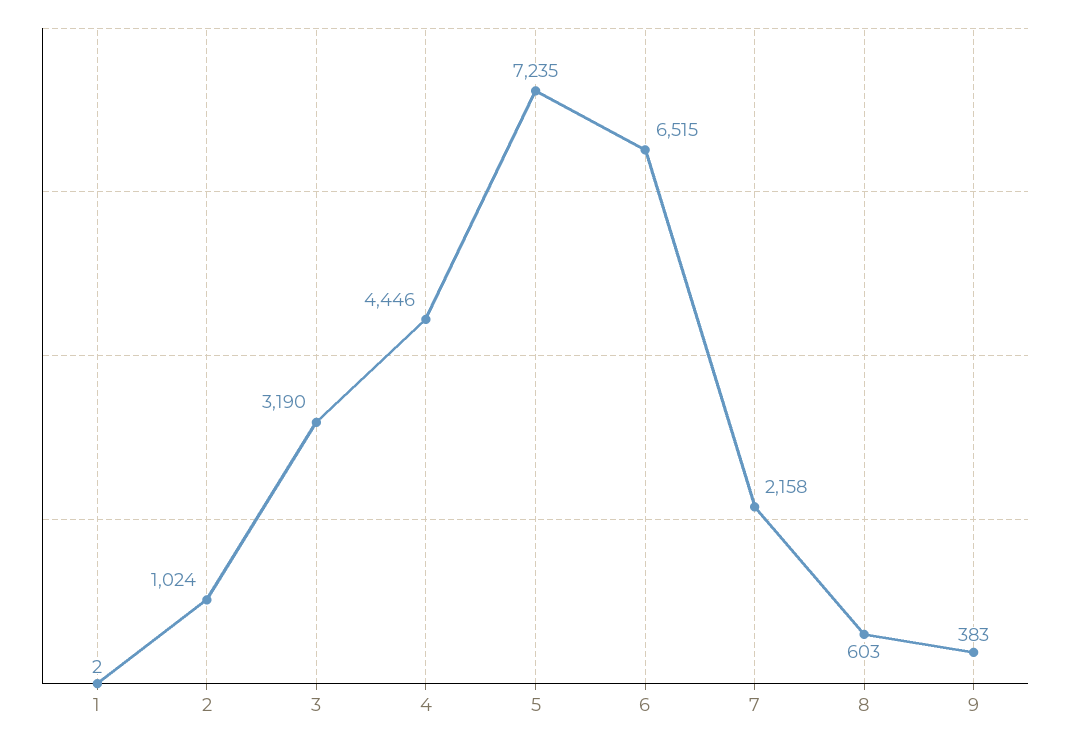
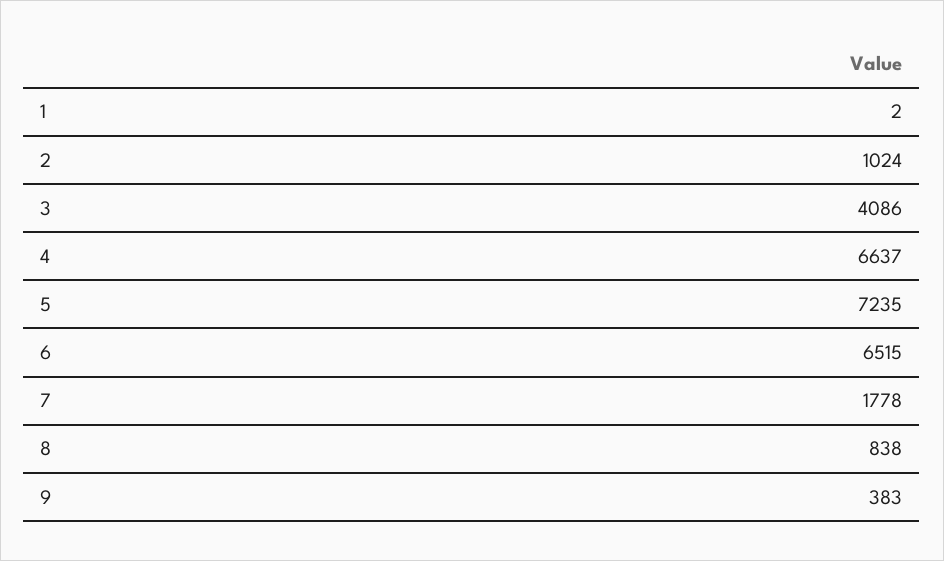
  {
    "1": 2,
    "2": 1024,
-   "3": 3190,
+   "3": 4086,
-   "4": 4446,
+   "4": 6637,
    "5": 7235,
    "6": 6515,
-   "7": 2158,
+   "7": 1778,
-   "8": 603,
+   "8": 838,
    "9": 383
  }

